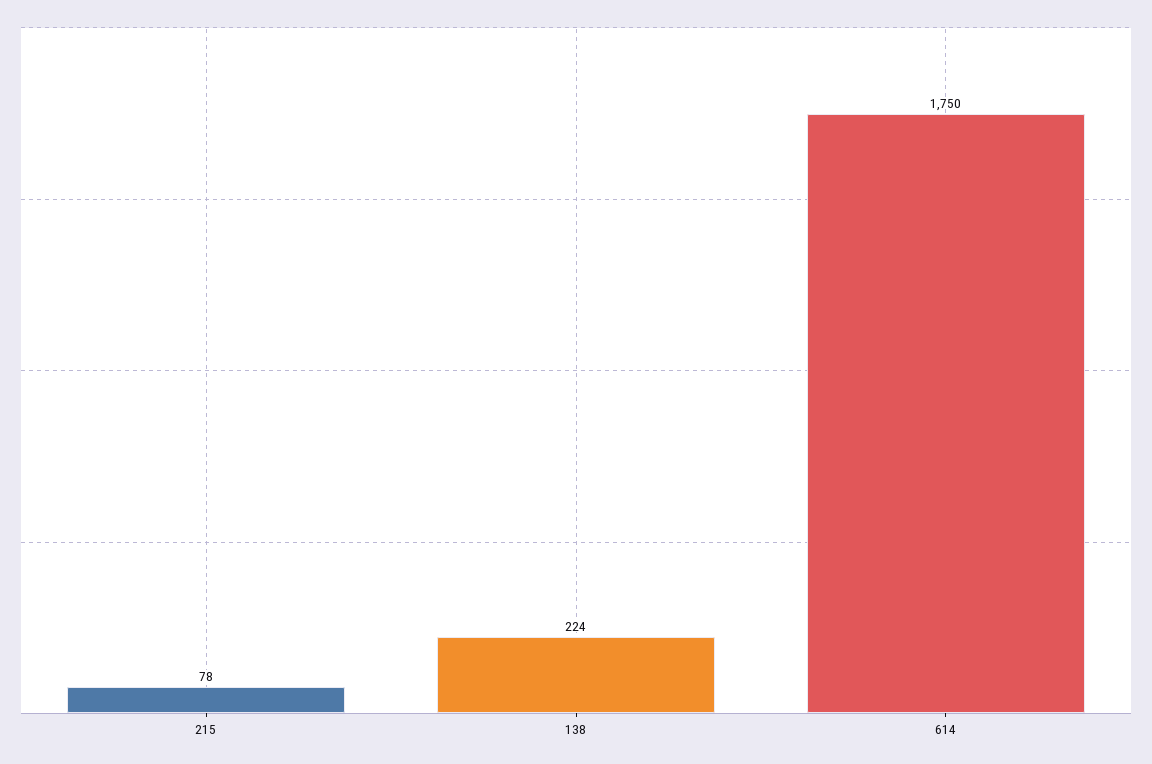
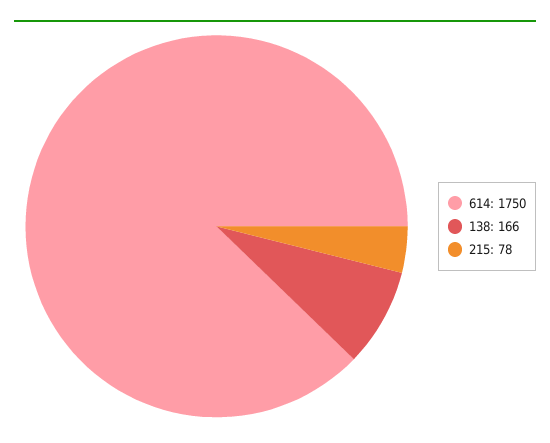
  {
    "215": 78,
-   "138": 224,
+   "138": 166,
    "614": 1750
  }

